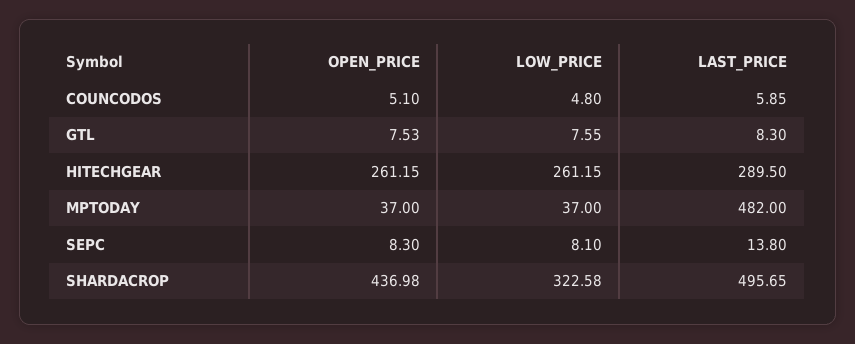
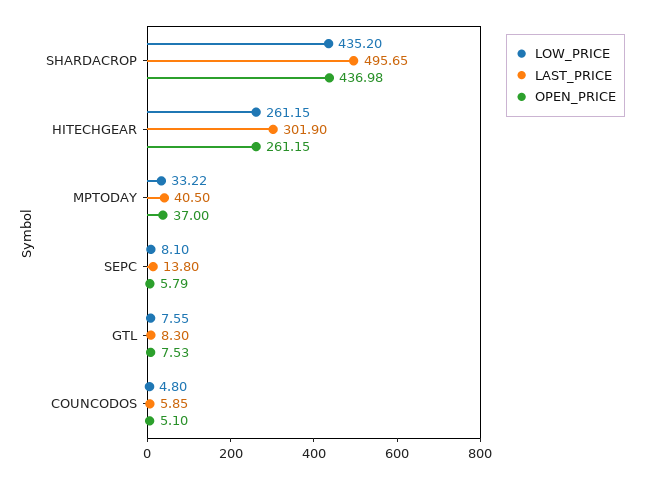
  {
    "OPEN_PRICE": {
      "COUNCODOS": 5.1,
      "GTL": 7.53,
      "HITECHGEAR": 261.15,
      "MPTODAY": 37,
-     "SEPC": 8.3,
+     "SEPC": 5.79,
      "SHARDACROP": 436.98
    },
    "LOW_PRICE": {
      "COUNCODOS": 4.8,
      "GTL": 7.55,
      "HITECHGEAR": 261.15,
-     "MPTODAY": 37,
+     "MPTODAY": 33.22,
      "SEPC": 8.1,
-     "SHARDACROP": 322.58
+     "SHARDACROP": 435.2
    },
    "LAST_PRICE": {
      "COUNCODOS": 5.85,
      "GTL": 8.3,
-     "HITECHGEAR": 289.5,
+     "HITECHGEAR": 301.9,
-     "MPTODAY": 482,
+     "MPTODAY": 40.5,
      "SEPC": 13.8,
      "SHARDACROP": 495.65
    }
  }

